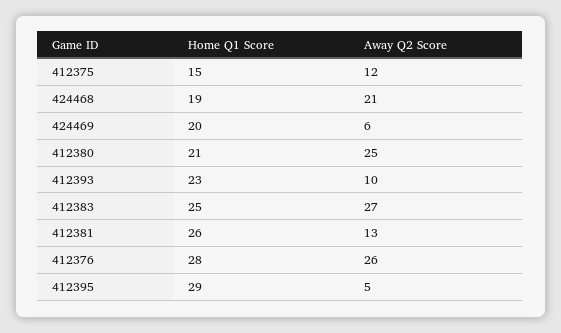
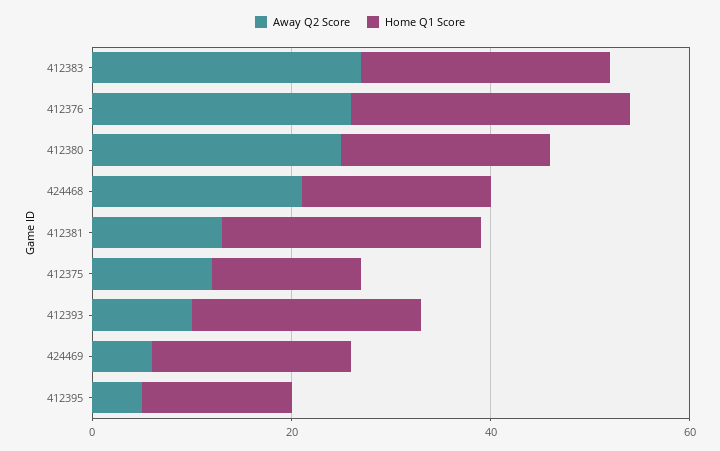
  {
    "Home Q1 Score": {
      "412375": 15,
      "424468": 19,
      "424469": 20,
      "412380": 21,
      "412393": 23,
      "412383": 25,
      "412381": 26,
      "412376": 28,
-     "412395": 29
+     "412395": 15
    },
    "Away Q2 Score": {
      "412375": 12,
      "424468": 21,
      "424469": 6,
      "412380": 25,
      "412393": 10,
      "412383": 27,
      "412381": 13,
      "412376": 26,
      "412395": 5
    }
  }

